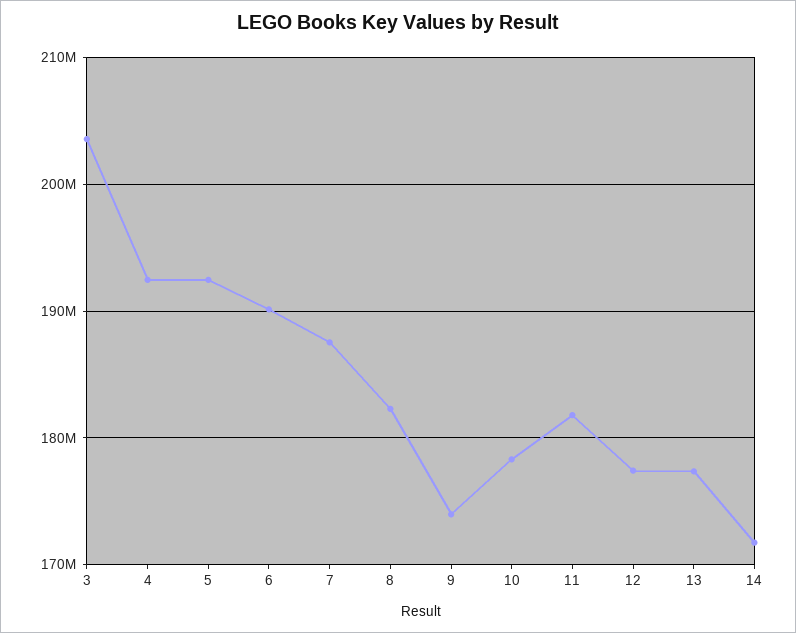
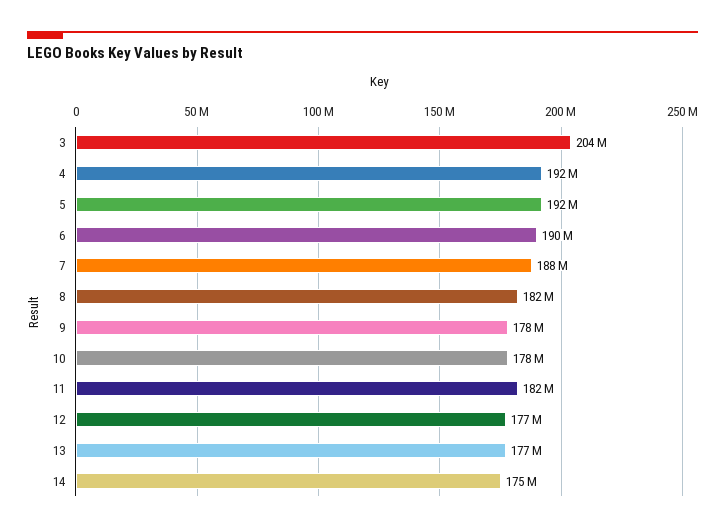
  {
    "3": 204000000,
    "4": 192000000,
    "5": 192000000,
    "6": 190000000,
    "7": 188000000,
    "8": 182000000,
-   "9": 174000000,
+   "9": 178000000,
    "10": 178000000,
    "11": 182000000,
    "12": 177000000,
    "13": 177000000,
-   "14": 172000000
+   "14": 175000000
  }

